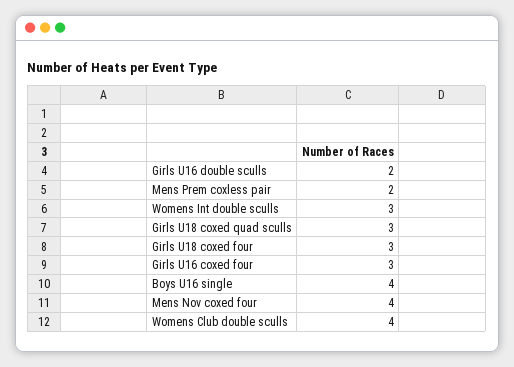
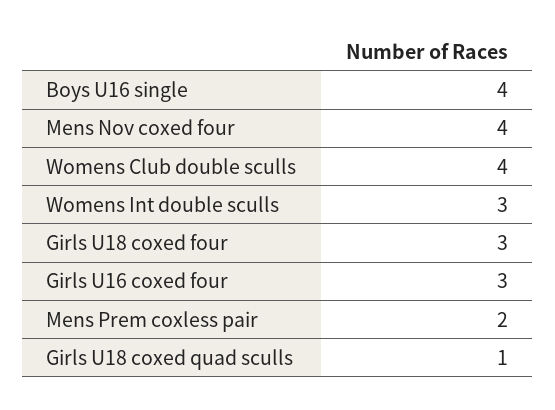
  {
-   "Girls U16 double sculls": 2,
    "Mens Prem coxless pair": 2,
    "Womens Int double sculls": 3,
-   "Girls U18 coxed quad sculls": 3,
+   "Girls U18 coxed quad sculls": 1,
    "Girls U18 coxed four": 3,
    "Girls U16 coxed four": 3,
    "Boys U16 single": 4,
    "Mens Nov coxed four": 4,
    "Womens Club double sculls": 4
  }

